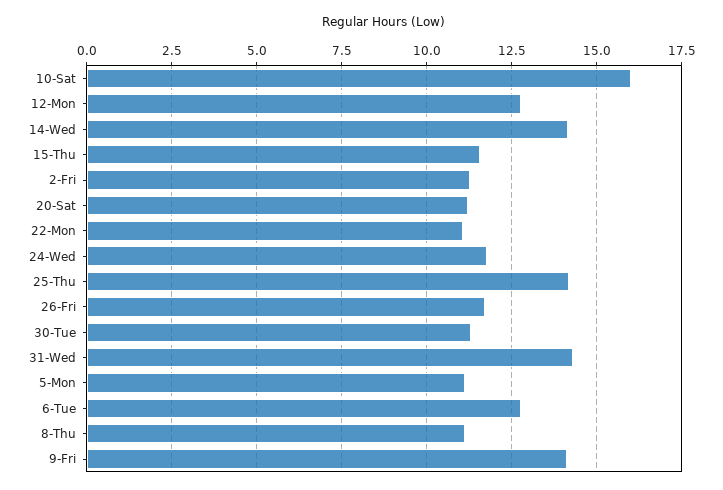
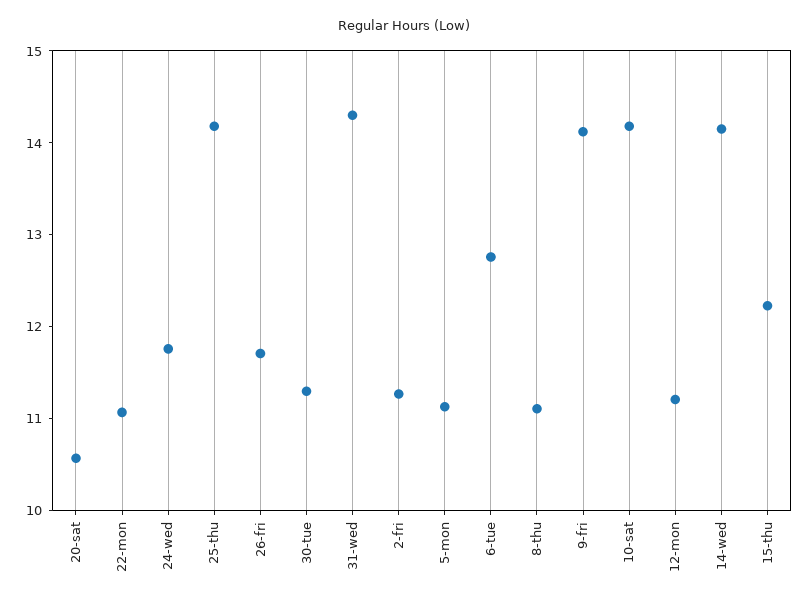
  {
-   "10-Sat": 16,
+   "10-Sat": 14.2,
-   "12-Mon": 12.75,
+   "12-Mon": 11.2,
    "14-Wed": 14.2,
-   "15-Thu": 11.5,
+   "15-Thu": 12.2,
    "2-Fri": 11.2,
-   "20-Sat": 11.25,
+   "20-Sat": 10.6,
    "22-Mon": 11,
    "24-Wed": 11.8,
    "25-Thu": 14.2,
    "26-Fri": 11.8,
    "30-Tue": 11.4,
    "31-Wed": 14.4,
    "5-Mon": 11.2,
    "6-Tue": 12.8,
    "8-Thu": 11.2,
    "9-Fri": 14.2
  }

